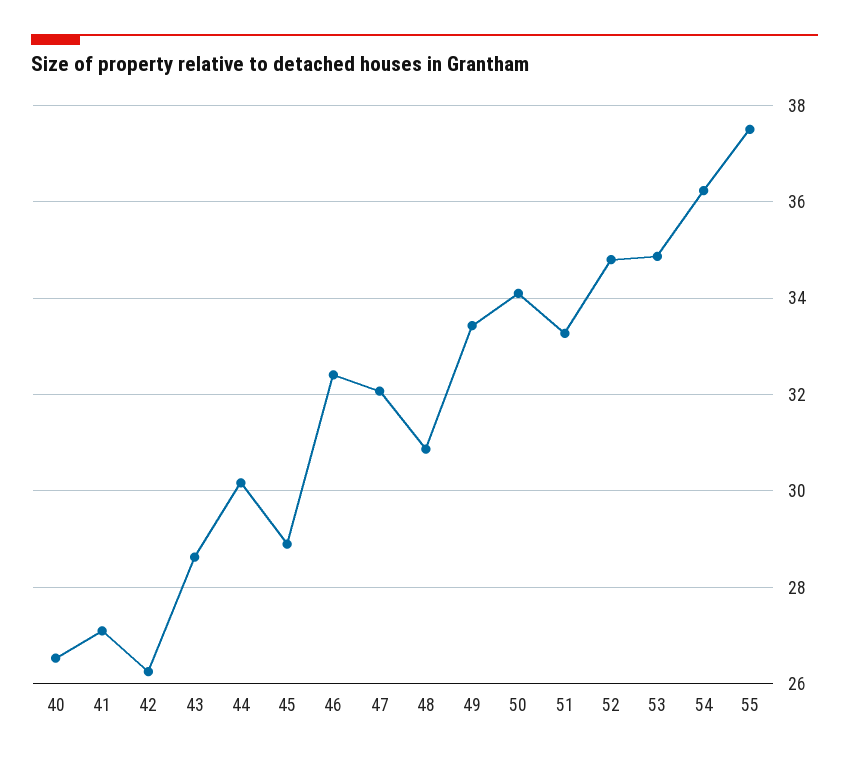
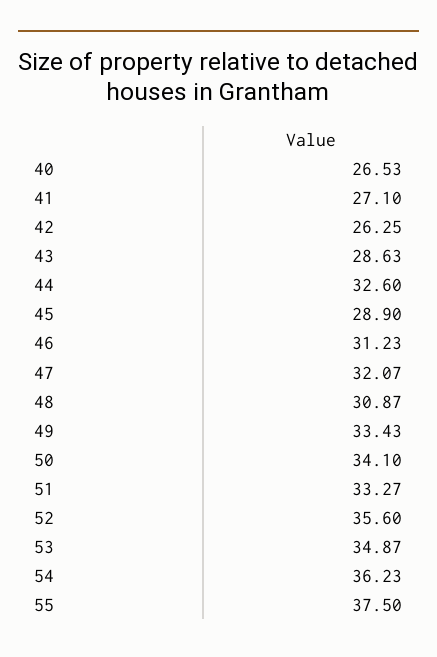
  {
    "40": 26.53,
    "41": 27.1,
    "42": 26.25,
    "43": 28.63,
-   "44": 30.2,
+   "44": 32.6,
    "45": 28.9,
-   "46": 32.4,
+   "46": 31.23,
    "47": 32.07,
    "48": 30.87,
    "49": 33.43,
    "50": 34.1,
    "51": 33.27,
-   "52": 34.8,
+   "52": 35.6,
    "53": 34.87,
    "54": 36.23,
    "55": 37.5
  }

